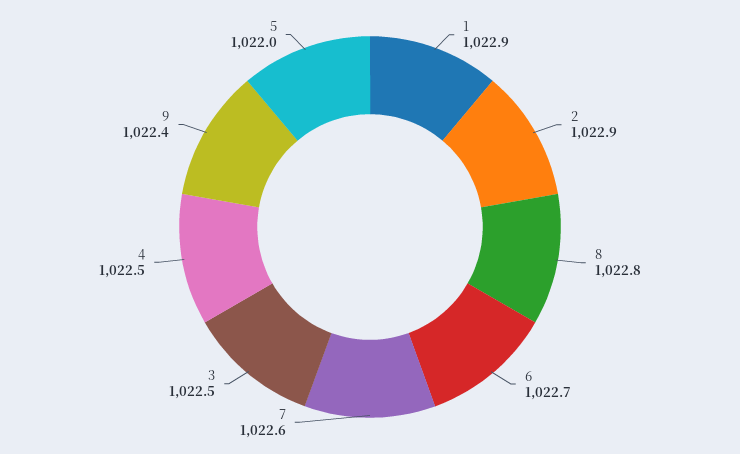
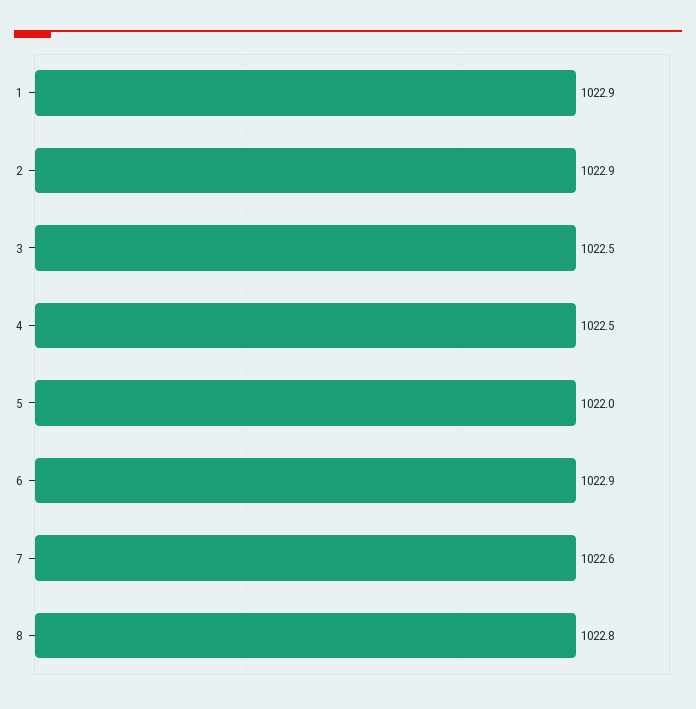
  {
    "1": 1022.9,
    "2": 1022.9,
    "8": 1022.8,
-   "6": 1022.7,
+   "6": 1022.9,
    "7": 1022.6,
    "3": 1022.5,
    "4": 1022.5,
-   "9": 1022.4,
    "5": 1022
  }

